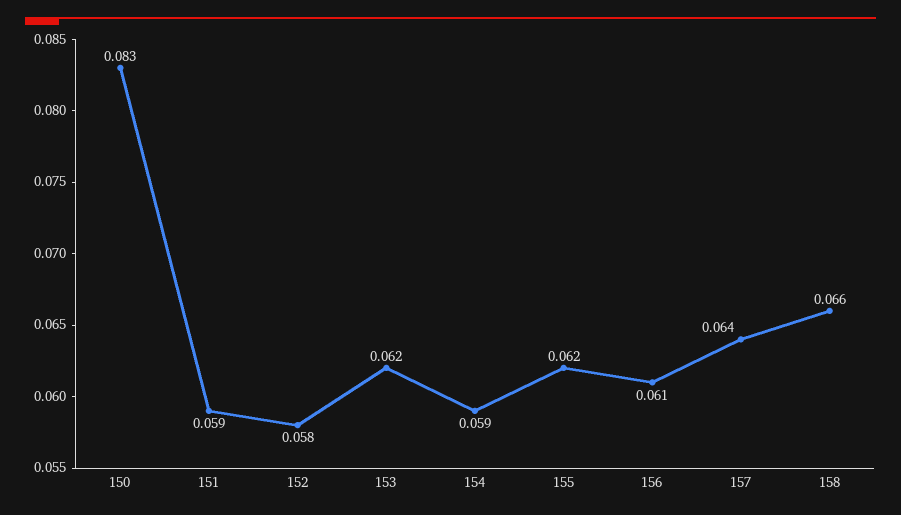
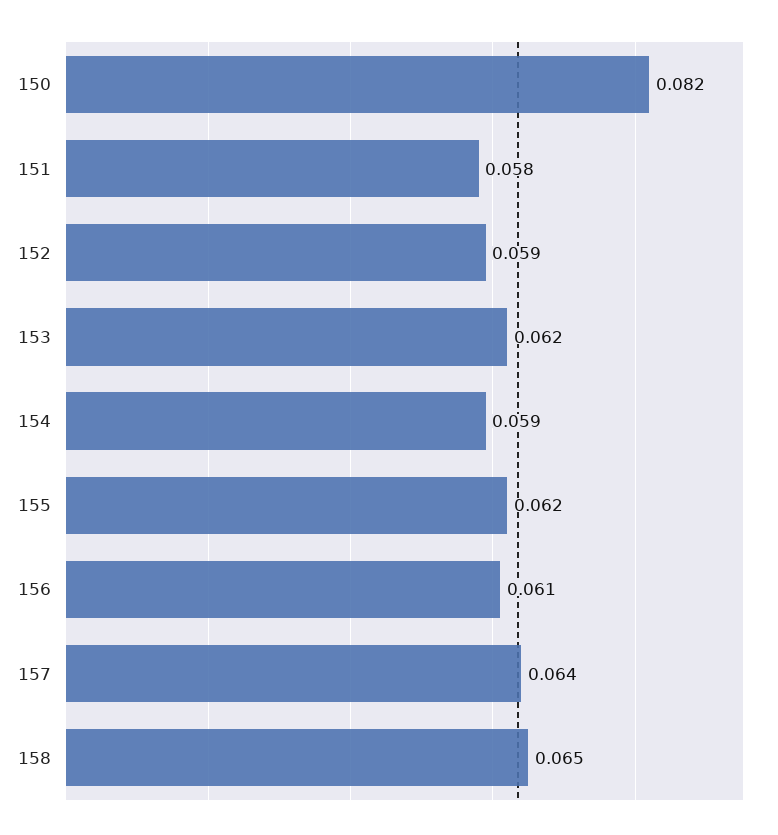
  {
-   "150": 0.083,
+   "150": 0.082,
-   "151": 0.059,
+   "151": 0.058,
-   "152": 0.058,
+   "152": 0.059,
    "153": 0.062,
    "154": 0.059,
    "155": 0.062,
    "156": 0.061,
    "157": 0.064,
-   "158": 0.066
+   "158": 0.065
  }

